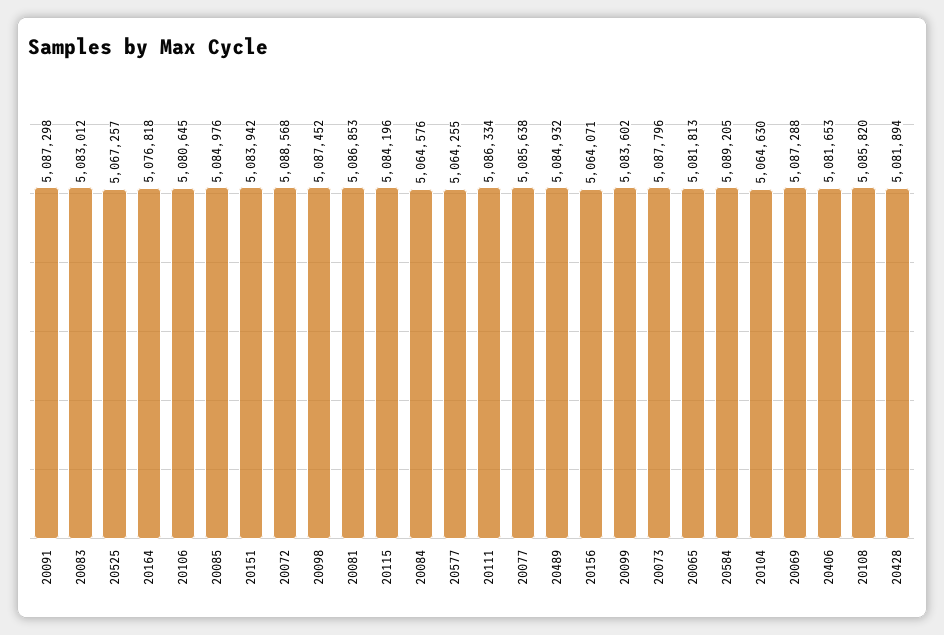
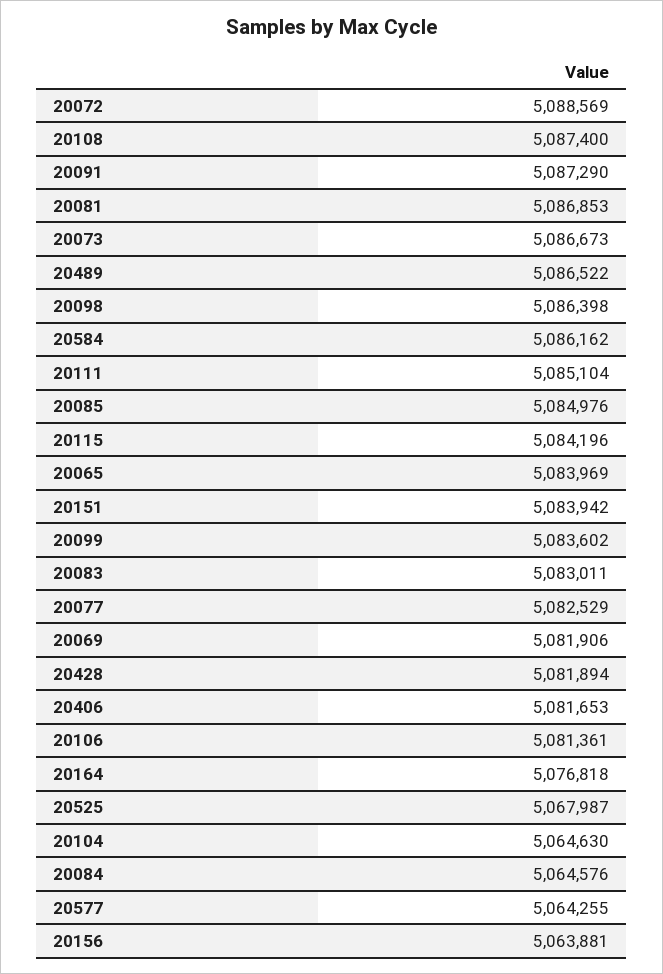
  {
-   "20091": 5087298,
+   "20091": 5087290,
-   "20083": 5083012,
+   "20083": 5083011,
-   "20525": 5067257,
+   "20525": 5067987,
    "20164": 5076818,
-   "20106": 5080645,
+   "20106": 5081361,
    "20085": 5084976,
    "20151": 5083942,
-   "20072": 5088568,
+   "20072": 5088569,
-   "20098": 5087452,
+   "20098": 5086398,
    "20081": 5086853,
    "20115": 5084196,
    "20084": 5064576,
    "20577": 5064255,
-   "20111": 5086334,
+   "20111": 5085104,
-   "20077": 5085638,
+   "20077": 5082529,
-   "20489": 5084932,
+   "20489": 5086522,
-   "20156": 5064071,
+   "20156": 5063881,
    "20099": 5083602,
-   "20073": 5087796,
+   "20073": 5086673,
-   "20065": 5081813,
+   "20065": 5083969,
-   "20584": 5089205,
+   "20584": 5086162,
    "20104": 5064630,
-   "20069": 5087288,
+   "20069": 5081906,
    "20406": 5081653,
-   "20108": 5085820,
+   "20108": 5087400,
    "20428": 5081894
  }

